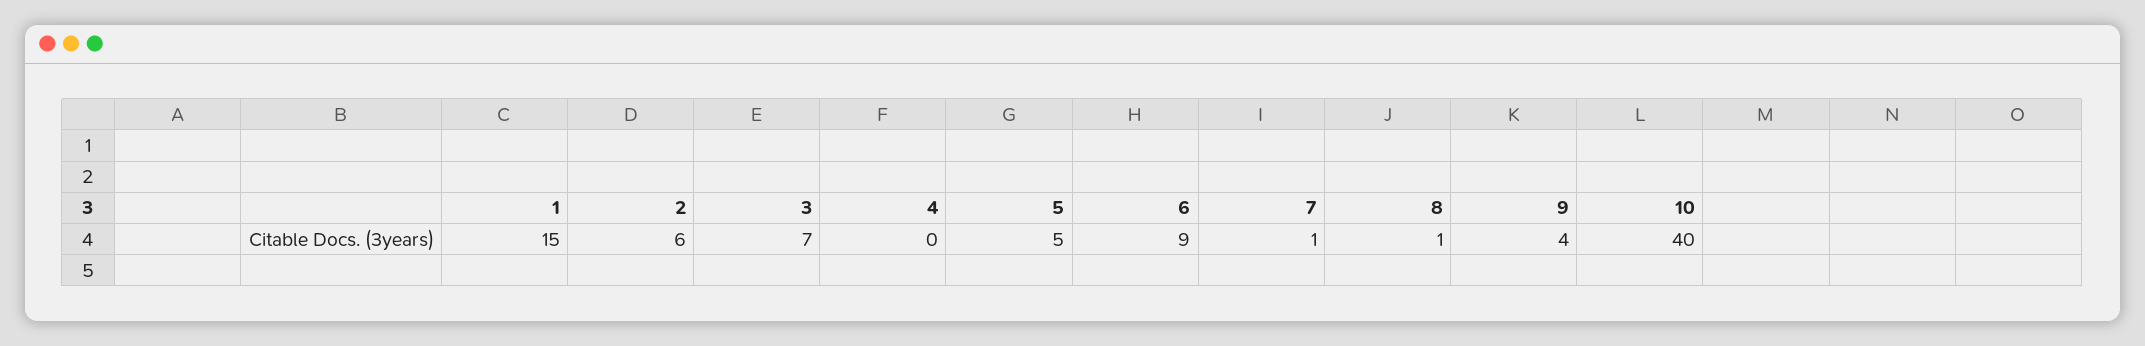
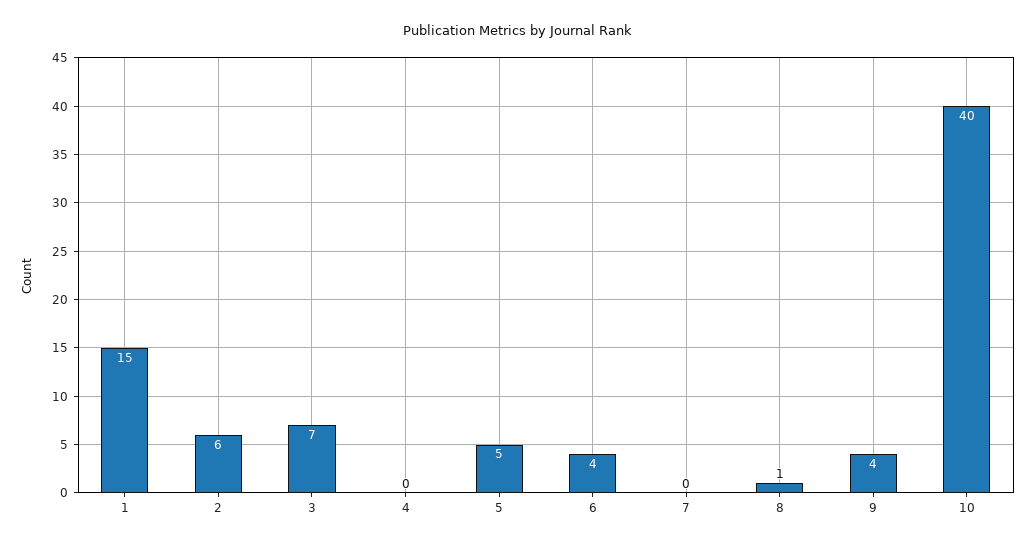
  {
    "1": 15,
    "2": 6,
    "3": 7,
    "4": 0,
    "5": 5,
-   "6": 9,
+   "6": 4,
-   "7": 1,
+   "7": 0,
    "8": 1,
    "9": 4,
    "10": 40
  }

